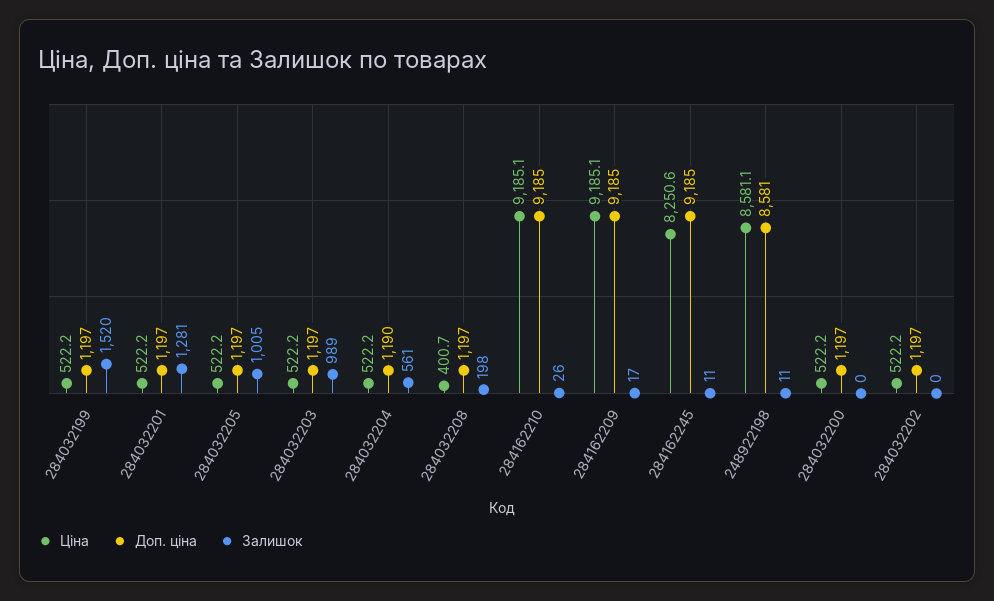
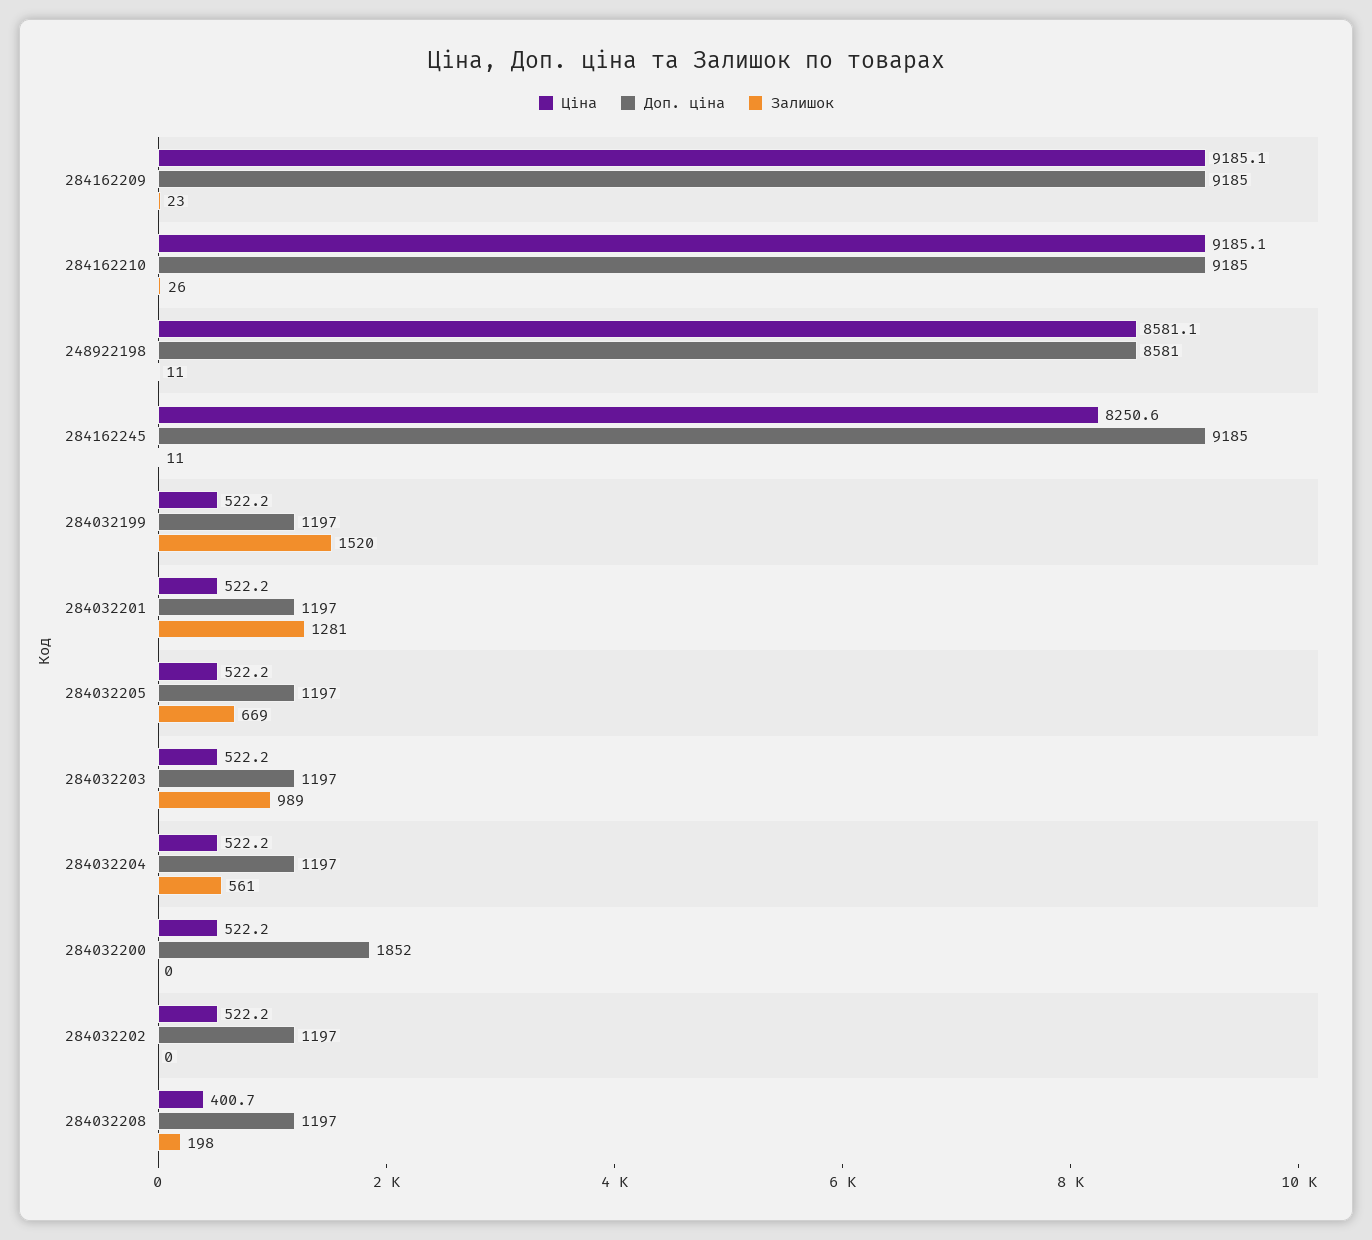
  {
    "Ціна": {
      "284032199": 522.2,
      "284032201": 522.2,
      "284032205": 522.2,
      "284032203": 522.2,
      "284032204": 522.2,
      "284032208": 400.7,
      "284162210": 9185.1,
      "284162209": 9185.1,
      "284162245": 8250.6,
      "248922198": 8581.1,
      "284032200": 522.2,
      "284032202": 522.2
    },
    "Доп. ціна": {
      "284032199": 1197,
      "284032201": 1197,
      "284032205": 1197,
      "284032203": 1197,
-     "284032204": 1190,
+     "284032204": 1197,
      "284032208": 1197,
      "284162210": 9185,
      "284162209": 9185,
      "284162245": 9185,
      "248922198": 8581,
-     "284032200": 1197,
+     "284032200": 1852,
      "284032202": 1197
    },
    "Залишок": {
      "284032199": 1520,
      "284032201": 1281,
-     "284032205": 1005,
+     "284032205": 669,
      "284032203": 989,
      "284032204": 561,
      "284032208": 198,
      "284162210": 26,
-     "284162209": 17,
+     "284162209": 23,
      "284162245": 11,
      "248922198": 11,
      "284032200": 0,
      "284032202": 0
    }
  }

